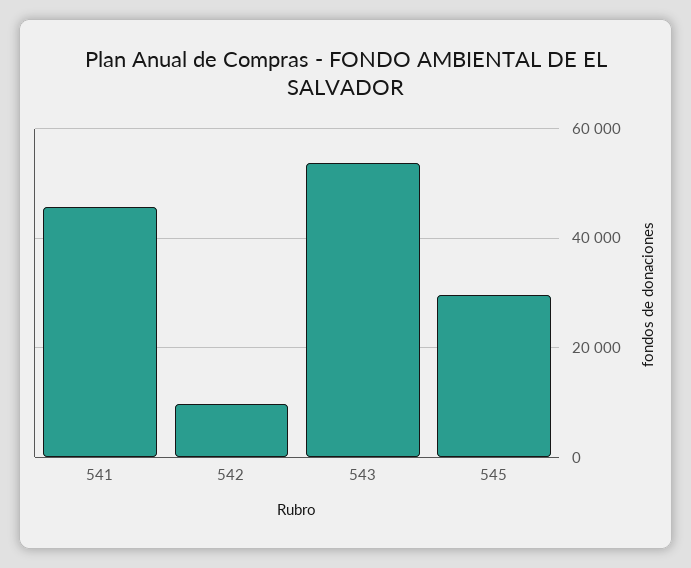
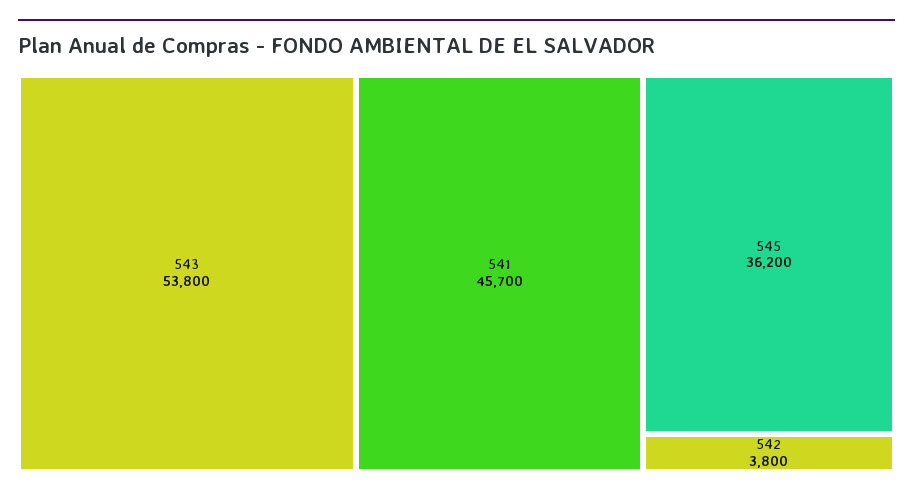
  {
    "541": 45700,
-   "542": 10000,
+   "542": 3800,
    "543": 53800,
-   "545": 30000
+   "545": 36200
  }

